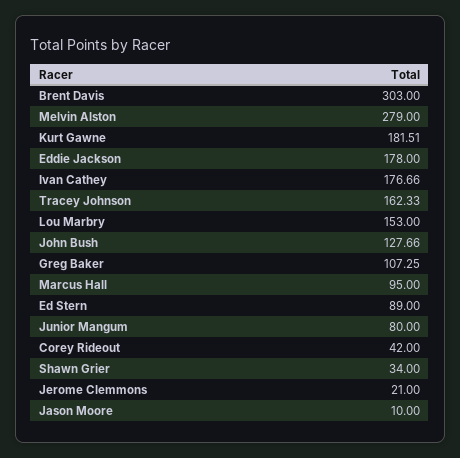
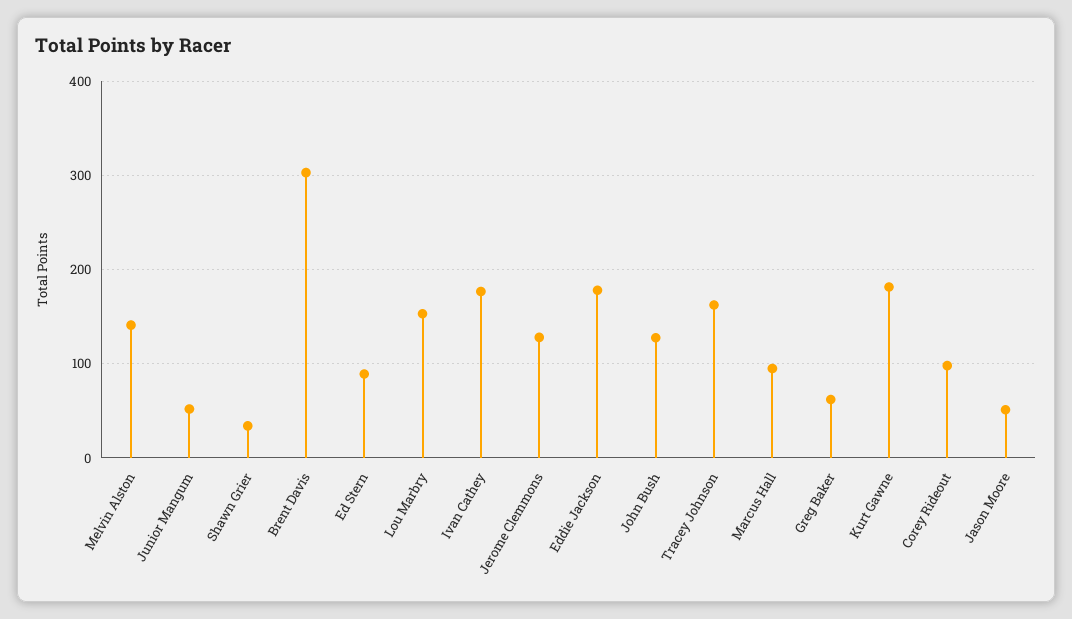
  {
    "Brent Davis": 303,
-   "Melvin Alston": 279,
+   "Melvin Alston": 140,
    "Kurt Gawne": 181.51,
    "Eddie Jackson": 178,
    "Ivan Cathey": 176.66,
    "Tracey Johnson": 162.33,
    "Lou Marbry": 153,
    "John Bush": 127.66,
-   "Greg Baker": 107.25,
+   "Greg Baker": 60,
    "Marcus Hall": 95,
    "Ed Stern": 89,
-   "Junior Mangum": 80,
+   "Junior Mangum": 50,
-   "Corey Rideout": 42,
+   "Corey Rideout": 100,
    "Shawn Grier": 34,
-   "Jerome Clemmons": 21,
+   "Jerome Clemmons": 130,
-   "Jason Moore": 10
+   "Jason Moore": 50
  }

